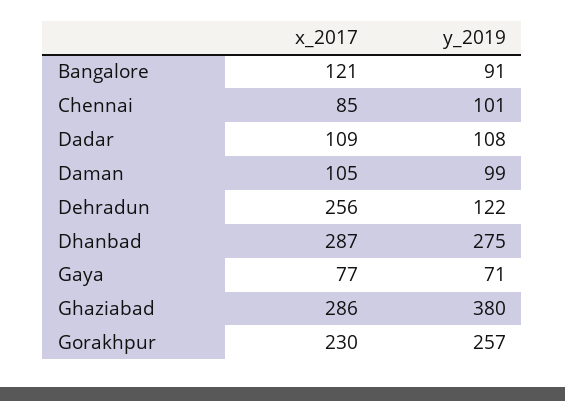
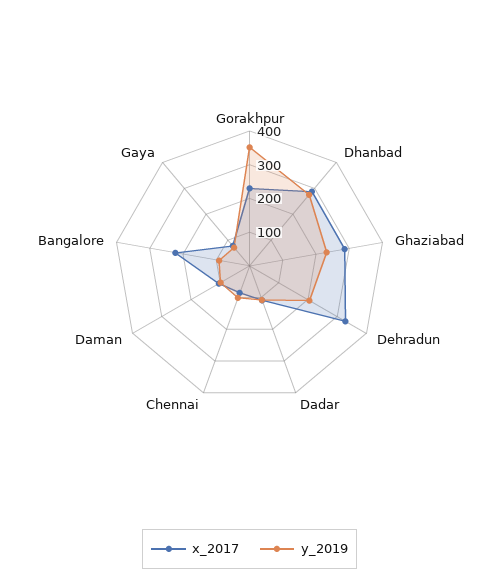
  {
    "x_2017": {
-     "Bangalore": 121,
+     "Bangalore": 225,
      "Chennai": 85,
      "Dadar": 109,
      "Daman": 105,
-     "Dehradun": 256,
+     "Dehradun": 325,
      "Dhanbad": 287,
      "Gaya": 77,
      "Ghaziabad": 286,
      "Gorakhpur": 230
    },
    "y_2019": {
      "Bangalore": 91,
      "Chennai": 101,
      "Dadar": 108,
      "Daman": 99,
-     "Dehradun": 122,
+     "Dehradun": 200,
      "Dhanbad": 275,
      "Gaya": 71,
-     "Ghaziabad": 380,
+     "Ghaziabad": 225,
-     "Gorakhpur": 257
+     "Gorakhpur": 350
    }
  }

